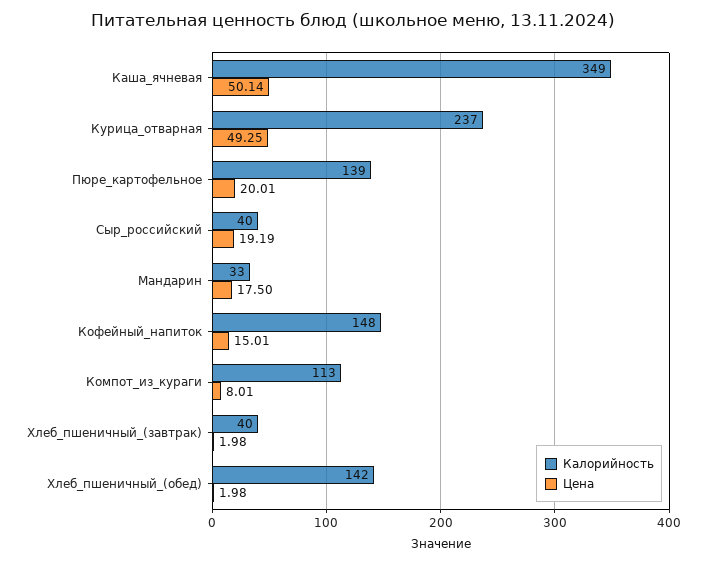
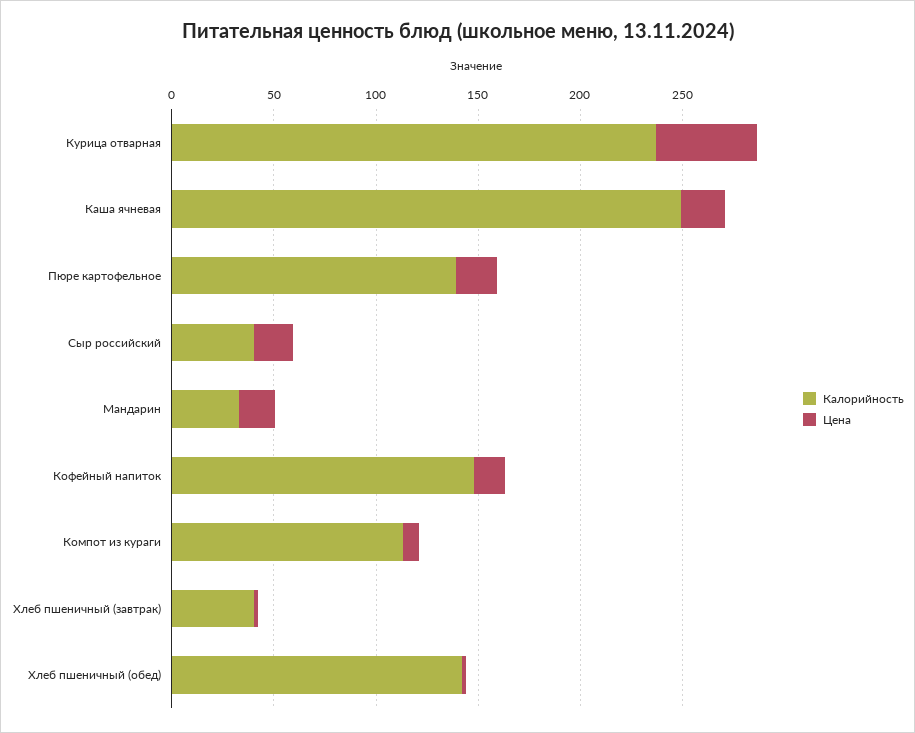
  {
    "Калорийность": {
-     "Каша_ячневая": 349,
+     "Каша_ячневая": 250,
      "Курица_отварная": 237,
      "Пюре_картофельное": 139,
      "Сыр_российский": 40,
      "Мандарин": 33,
      "Кофейный_напиток": 148,
      "Компот_из_кураги": 113,
      "Хлеб_пшеничный_(завтрак)": 40,
      "Хлеб_пшеничный_(обед)": 142
    },
    "Цена": {
-     "Каша_ячневая": 50.14,
+     "Каша_ячневая": 20,
      "Курица_отварная": 49.25,
      "Пюре_картофельное": 20.01,
      "Сыр_российский": 19.19,
      "Мандарин": 17.5,
      "Кофейный_напиток": 15.01,
      "Компот_из_кураги": 8.01,
      "Хлеб_пшеничный_(завтрак)": 1.98,
      "Хлеб_пшеничный_(обед)": 1.98
    }
  }

